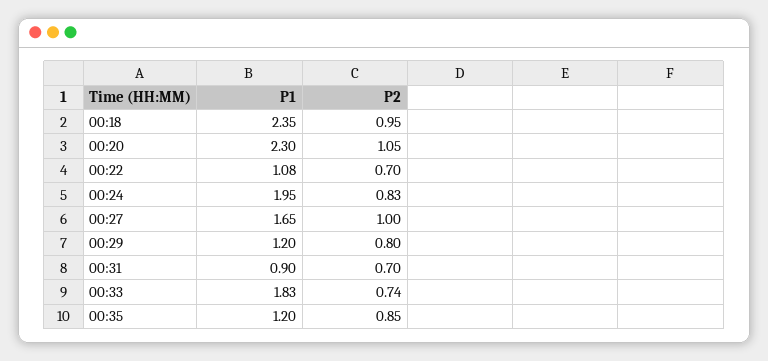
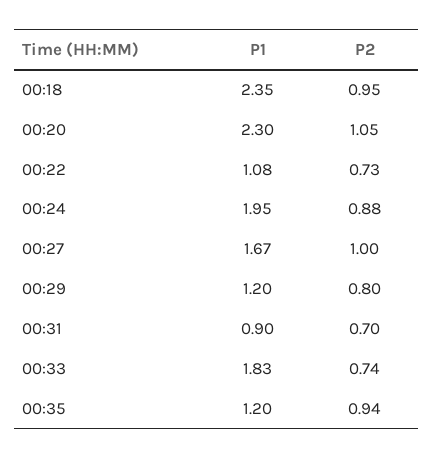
  {
    "P1": {
      "00:18": 2.35,
      "00:20": 2.3,
      "00:22": 1.08,
      "00:24": 1.95,
-     "00:27": 1.65,
+     "00:27": 1.67,
      "00:29": 1.2,
      "00:31": 0.9,
      "00:33": 1.83,
      "00:35": 1.2
    },
    "P2": {
      "00:18": 0.95,
      "00:20": 1.05,
-     "00:22": 0.7,
+     "00:22": 0.73,
-     "00:24": 0.83,
+     "00:24": 0.88,
      "00:27": 1,
      "00:29": 0.8,
      "00:31": 0.7,
      "00:33": 0.74,
-     "00:35": 0.85
+     "00:35": 0.94
    }
  }

